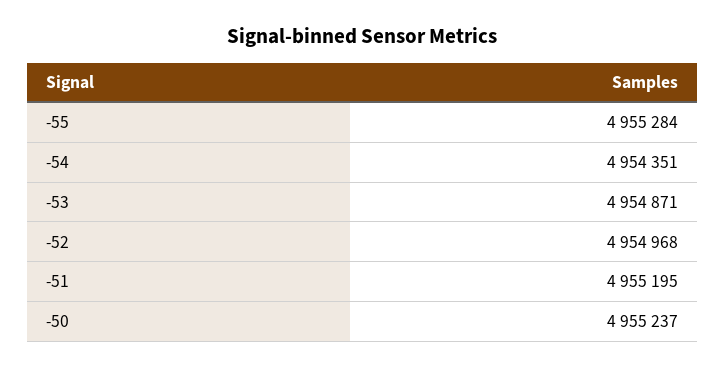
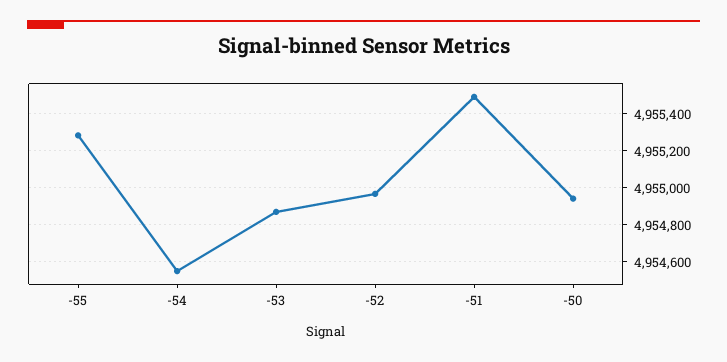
  {
    "-55": 4955284,
-   "-54": 4954351,
+   "-54": 4954550,
    "-53": 4954871,
    "-52": 4954968,
-   "-51": 4955195,
+   "-51": 4955500,
-   "-50": 4955237
+   "-50": 4954950
  }

